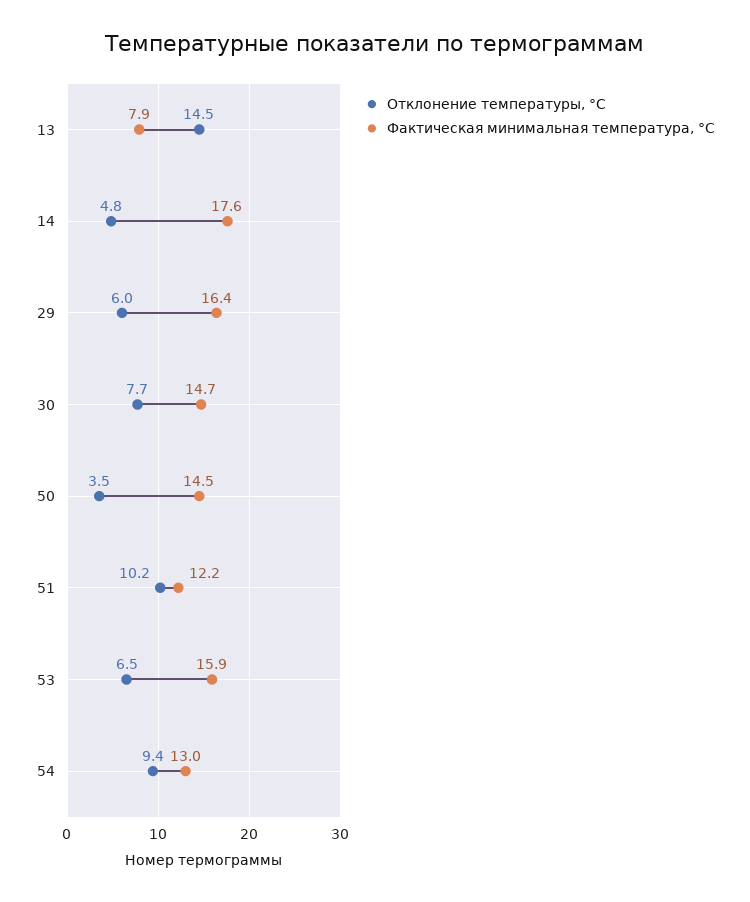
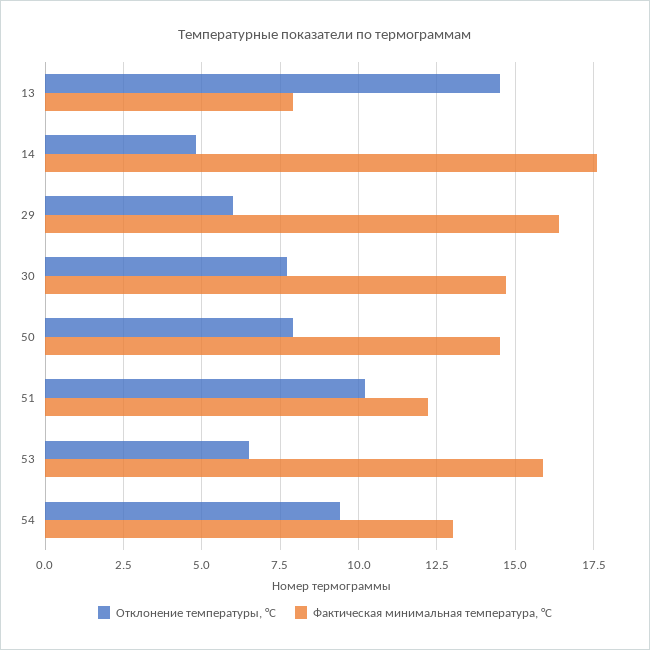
  {
    "Отклонение температуры, °С": {
      "13": 14.5,
      "14": 4.8,
      "29": 6,
      "30": 7.7,
-     "50": 3.5,
+     "50": 8,
      "51": 10.2,
      "53": 6.5,
      "54": 9.4
    },
    "Фактическая минимальная температура, °С": {
      "13": 7.9,
      "14": 17.6,
      "29": 16.4,
      "30": 14.7,
      "50": 14.5,
      "51": 12.2,
      "53": 15.9,
      "54": 13
    }
  }

